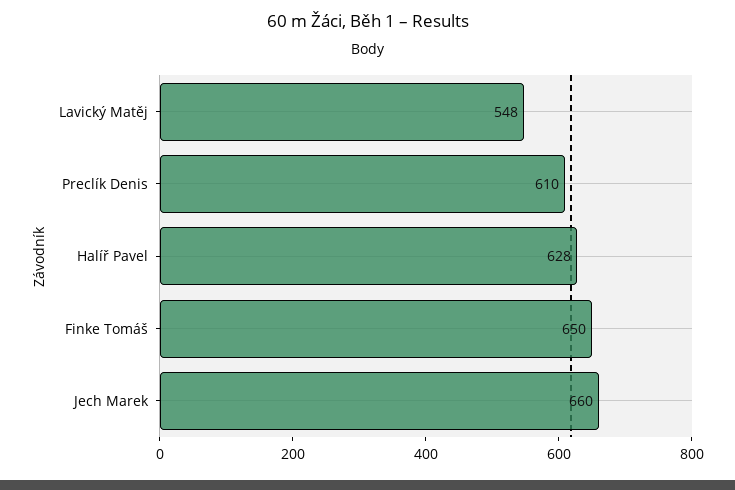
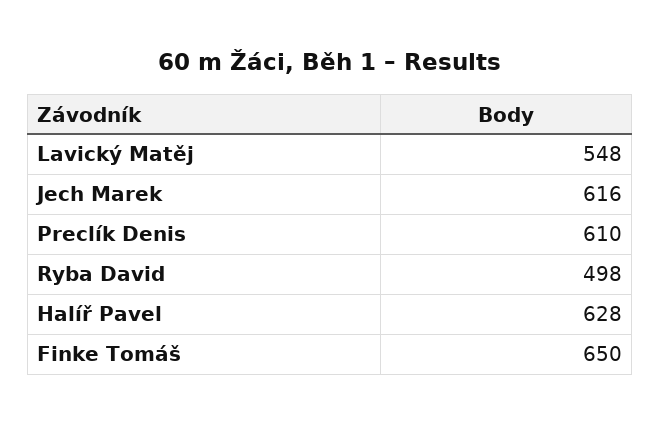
  {
    "Lavický Matěj": 548,
    "Preclík Denis": 610,
    "Halíř Pavel": 628,
    "Finke Tomáš": 650,
-   "Jech Marek": 660
+   "Jech Marek": 616,
+   "Ryba David": 498
  }

